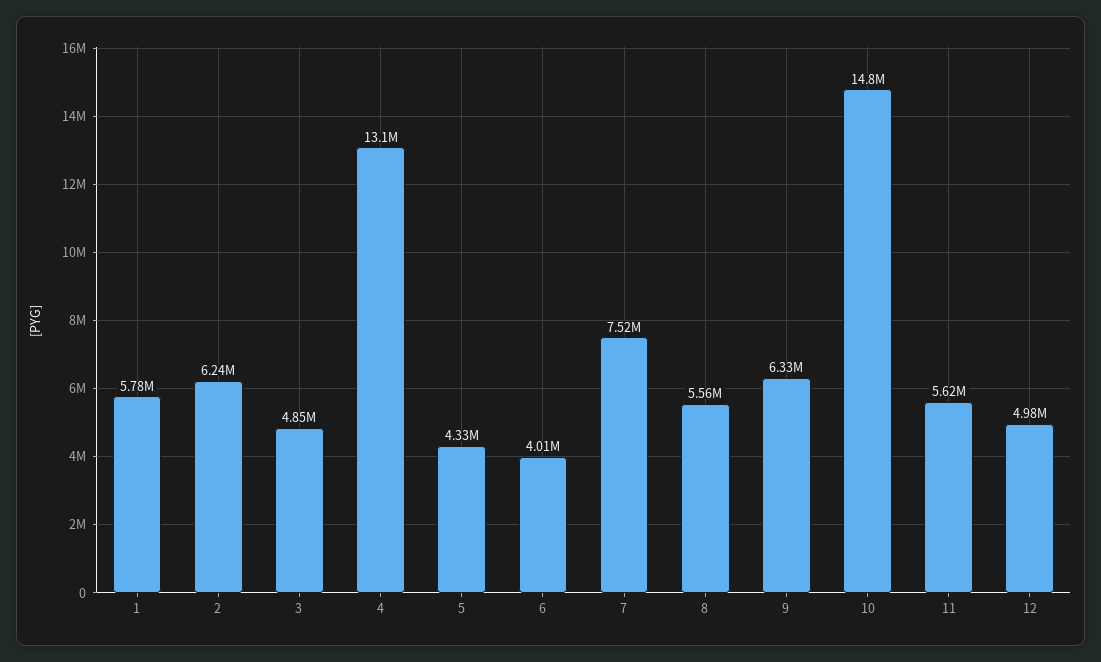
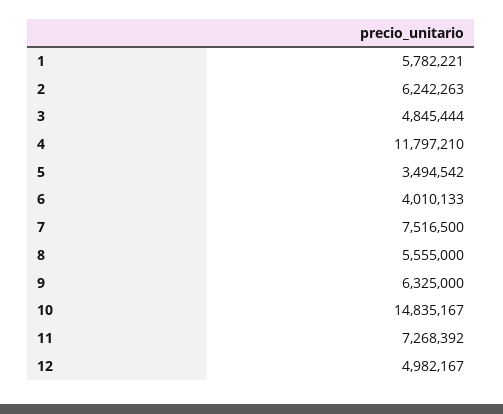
  {
    "1": 5782221,
    "2": 6242263,
    "3": 4845444,
-   "4": 13100000,
+   "4": 11797210,
-   "5": 4330000,
+   "5": 3494542,
    "6": 4010133,
    "7": 7516500,
    "8": 5555000,
    "9": 6325000,
    "10": 14835167,
-   "11": 5620000,
+   "11": 7268392,
    "12": 4982167
  }

